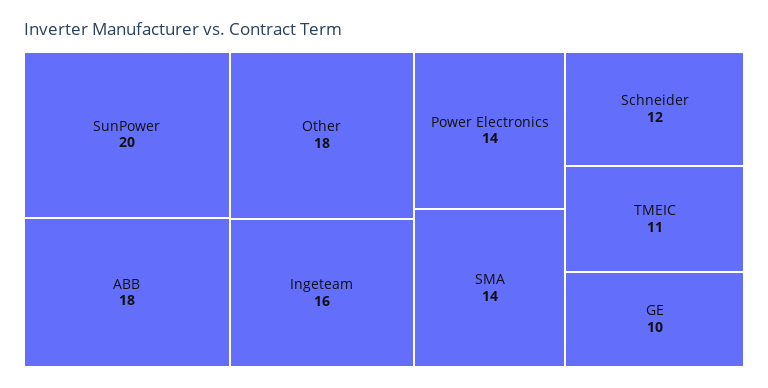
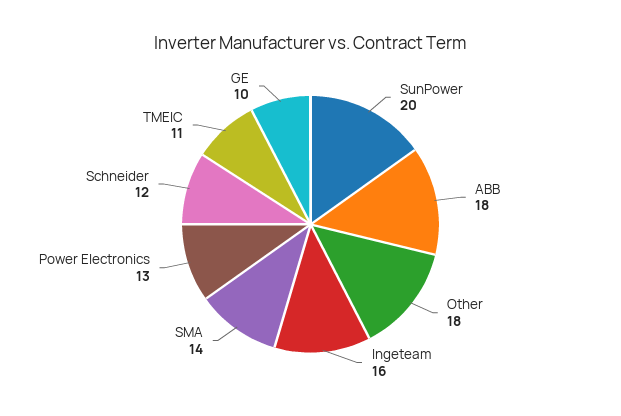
  {
    "SunPower": 20,
    "ABB": 18,
    "Other": 18,
    "Ingeteam": 16,
-   "Power Electronics": 14,
+   "Power Electronics": 13,
    "SMA": 14,
    "Schneider": 12,
    "TMEIC": 11,
    "GE": 10
  }

